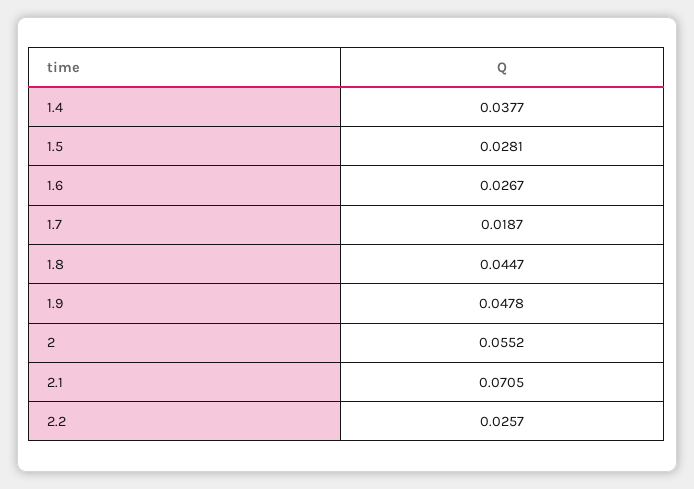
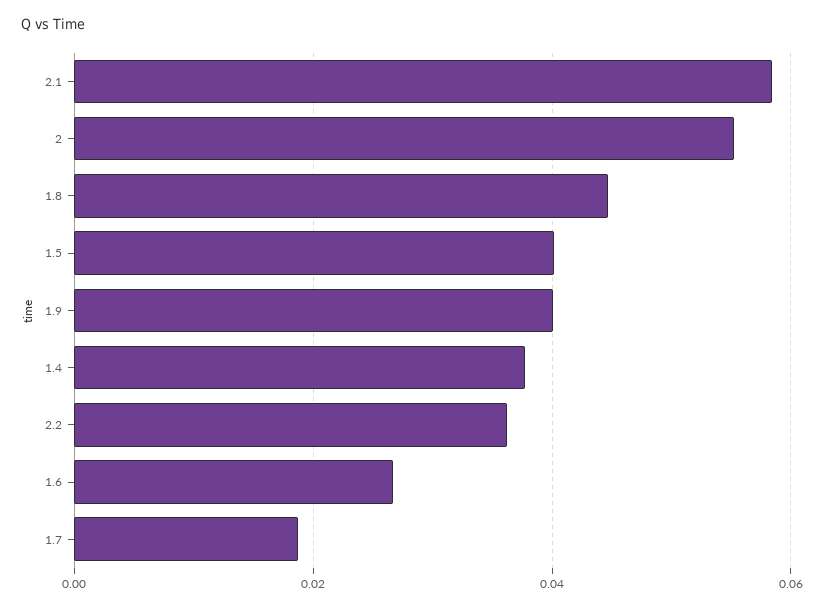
  {
    "1.4": 0.0377,
-   "1.5": 0.0281,
+   "1.5": 0.04,
    "1.6": 0.0267,
    "1.7": 0.0187,
    "1.8": 0.0447,
-   "1.9": 0.0478,
+   "1.9": 0.04,
    "2": 0.0552,
-   "2.1": 0.0705,
+   "2.1": 0.058,
-   "2.2": 0.0257
+   "2.2": 0.036
  }

